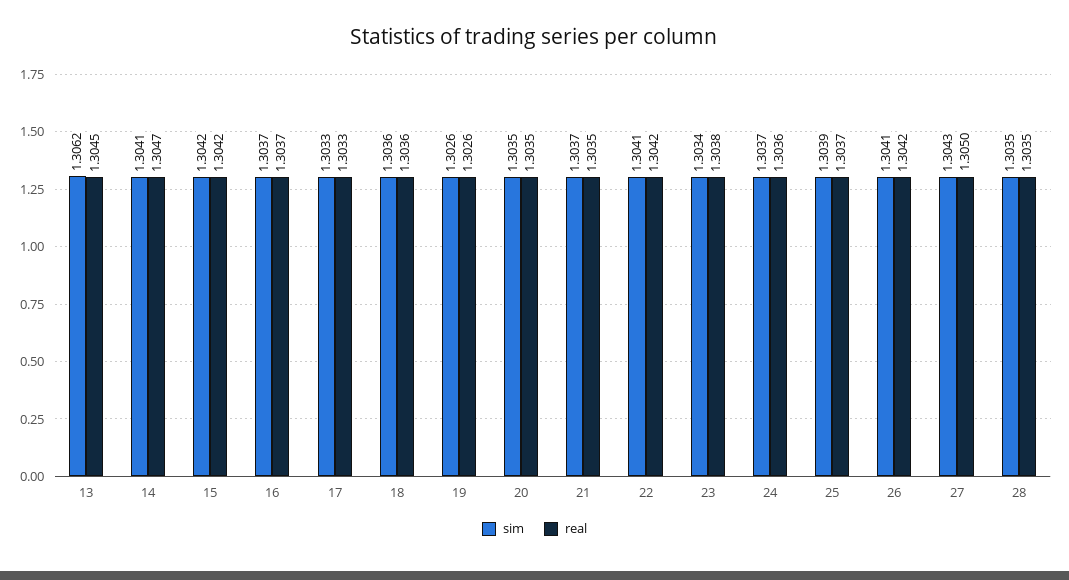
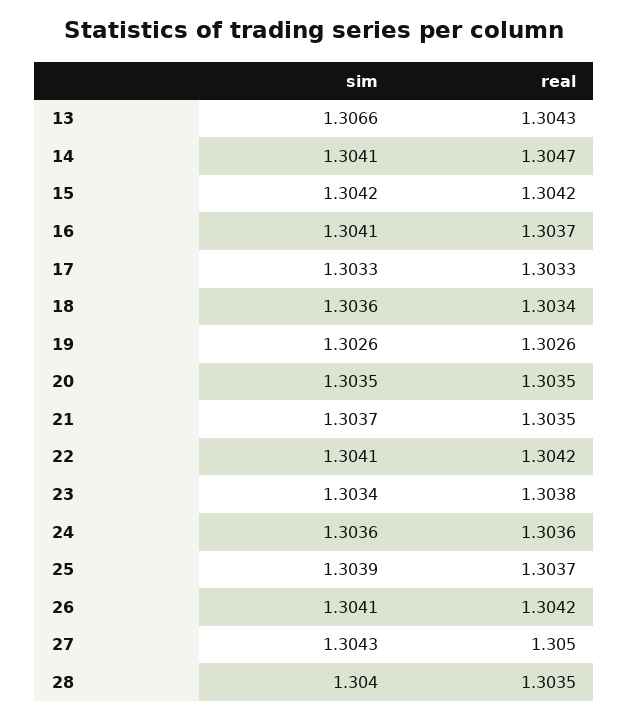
  {
    "sim": {
-     "13": 1.3062,
+     "13": 1.3066,
      "14": 1.3041,
      "15": 1.3042,
-     "16": 1.3037,
+     "16": 1.3041,
      "17": 1.3033,
      "18": 1.3036,
      "19": 1.3026,
      "20": 1.3035,
      "21": 1.3037,
      "22": 1.3041,
      "23": 1.3034,
-     "24": 1.3037,
+     "24": 1.3036,
      "25": 1.3039,
      "26": 1.3041,
      "27": 1.3043,
-     "28": 1.3035
+     "28": 1.304
    },
    "real": {
-     "13": 1.3045,
+     "13": 1.3043,
      "14": 1.3047,
      "15": 1.3042,
      "16": 1.3037,
      "17": 1.3033,
-     "18": 1.3036,
+     "18": 1.3034,
      "19": 1.3026,
      "20": 1.3035,
      "21": 1.3035,
      "22": 1.3042,
      "23": 1.3038,
      "24": 1.3036,
      "25": 1.3037,
      "26": 1.3042,
      "27": 1.305,
      "28": 1.3035
    }
  }

